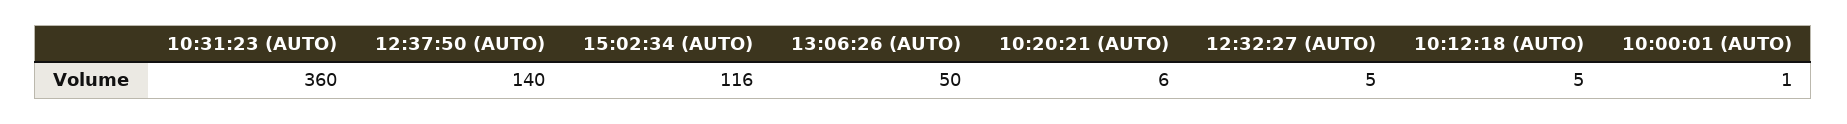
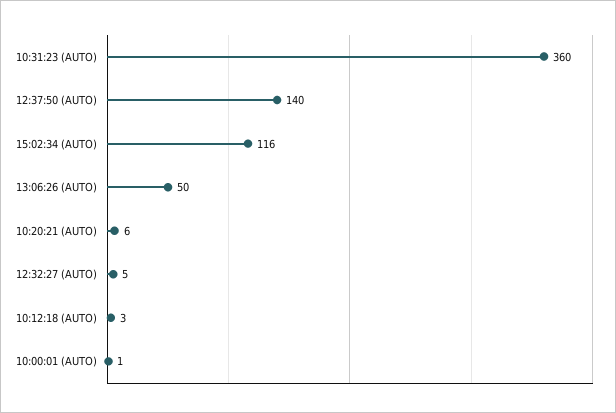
  {
    "10:31:23 (AUTO)": 360,
    "12:37:50 (AUTO)": 140,
    "15:02:34 (AUTO)": 116,
    "13:06:26 (AUTO)": 50,
    "10:20:21 (AUTO)": 6,
    "12:32:27 (AUTO)": 5,
-   "10:12:18 (AUTO)": 5,
+   "10:12:18 (AUTO)": 3,
    "10:00:01 (AUTO)": 1
  }

